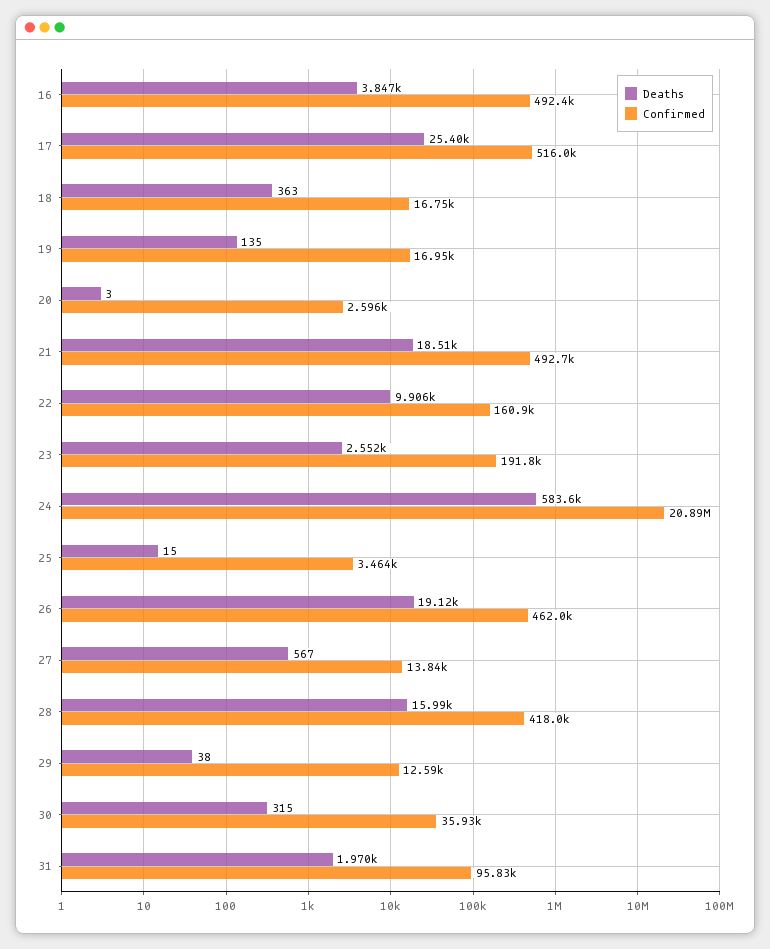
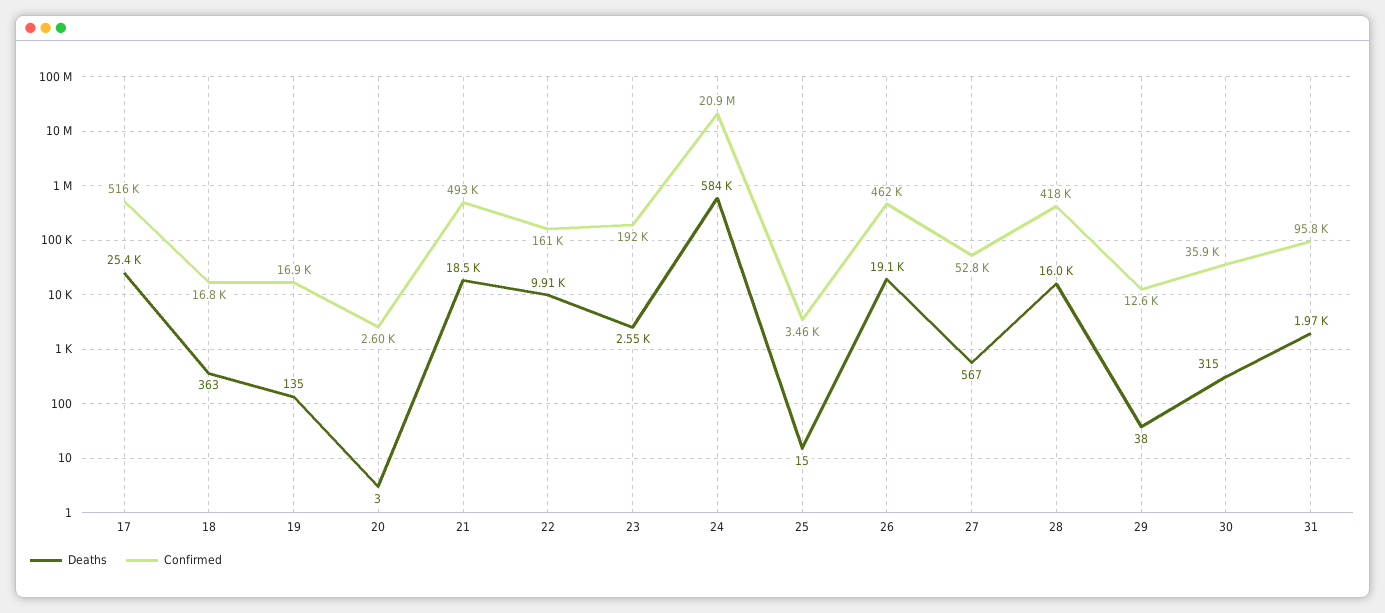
  {
    "Deaths": {
-     "16": 3847,
      "17": 25400,
      "18": 363,
      "19": 135,
      "20": 3,
      "21": 18510,
      "22": 9906,
      "23": 2552,
      "24": 583600,
      "25": 15,
      "26": 19120,
      "27": 567,
      "28": 15990,
      "29": 38,
      "30": 315,
      "31": 1970
    },
    "Confirmed": {
-     "16": 492400,
      "17": 516000,
      "18": 16750,
      "19": 16950,
      "20": 2596,
      "21": 492700,
      "22": 160900,
      "23": 191800,
      "24": 20890000,
      "25": 3464,
      "26": 462000,
-     "27": 13840,
+     "27": 52800,
      "28": 418000,
      "29": 12590,
      "30": 35930,
      "31": 95830
    }
  }

